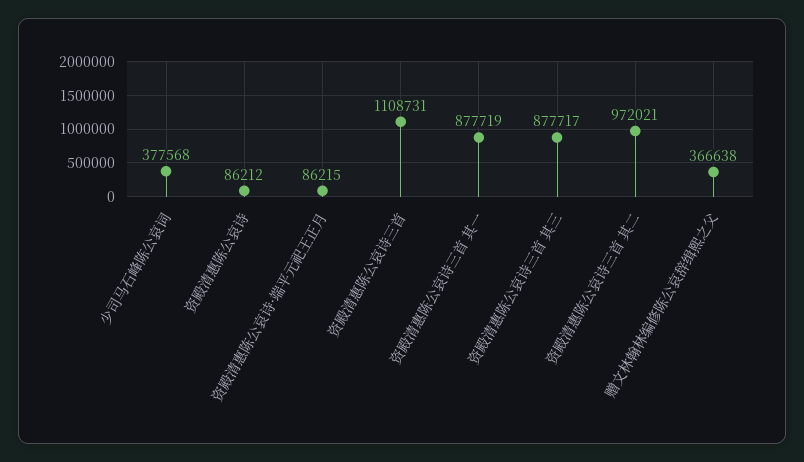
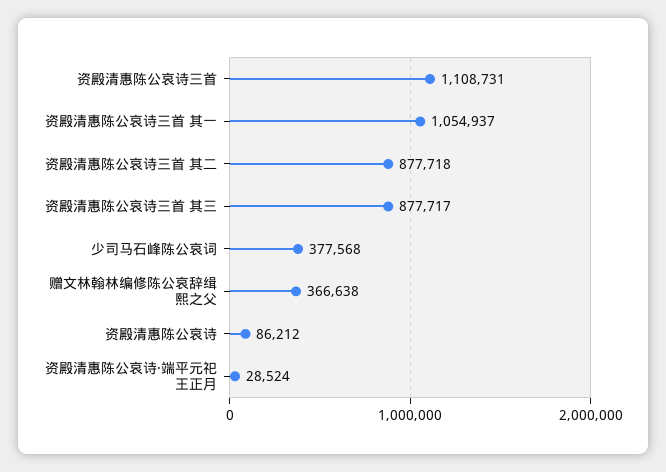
  {
    "少司马石峰陈公哀词": 377568,
    "资殿清惠陈公哀诗": 86212,
-   "资殿清惠陈公哀诗·端平元祀王正月": 86215,
+   "资殿清惠陈公哀诗·端平元祀王正月": 28524,
    "资殿清惠陈公哀诗三首": 1108731,
-   "资殿清惠陈公哀诗三首 其一": 877719,
+   "资殿清惠陈公哀诗三首 其一": 1054937,
    "资殿清惠陈公哀诗三首 其三": 877717,
-   "资殿清惠陈公哀诗三首 其二": 972021,
+   "资殿清惠陈公哀诗三首 其二": 877718,
    "赠文林翰林编修陈公哀辞缉熙之父": 366638
  }

